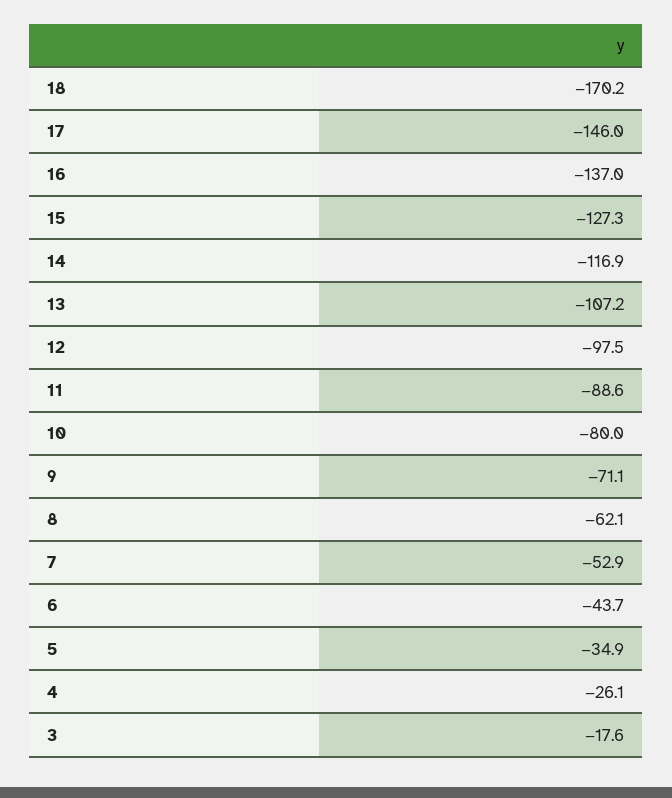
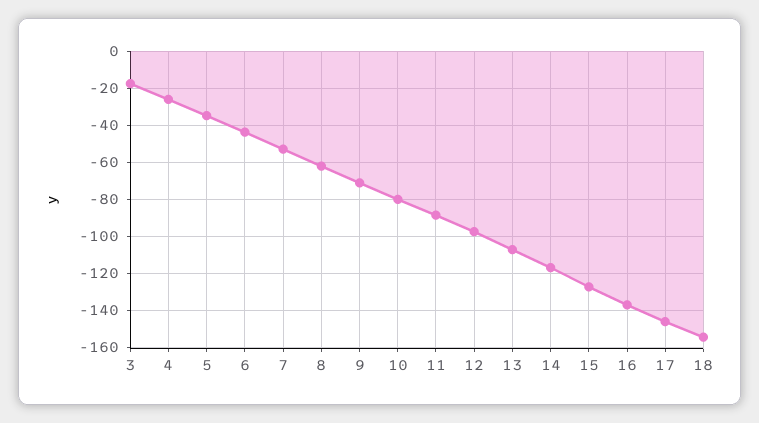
  {
-   "18": -170.2,
+   "18": -155,
    "17": -146,
    "16": -137,
    "15": -127.3,
    "14": -116.9,
    "13": -107.2,
    "12": -97.5,
    "11": -88.6,
    "10": -80,
    "9": -71.1,
    "8": -62.1,
    "7": -52.9,
    "6": -43.7,
    "5": -34.9,
    "4": -26.1,
    "3": -17.6
  }

